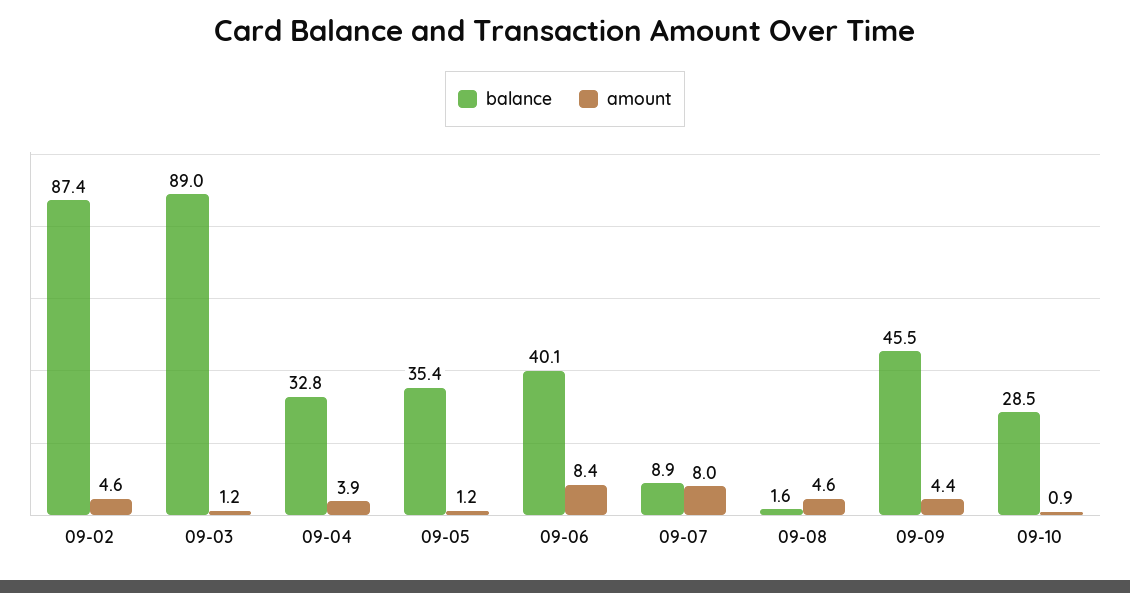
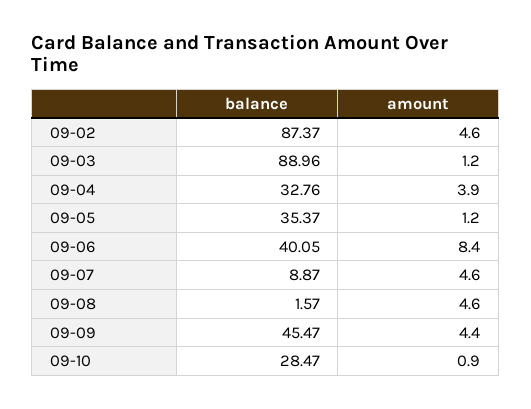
  {
    "balance": {
      "09-02": 87.37,
      "09-03": 88.96,
      "09-04": 32.76,
      "09-05": 35.37,
      "09-06": 40.05,
      "09-07": 8.87,
      "09-08": 1.57,
      "09-09": 45.47,
      "09-10": 28.47
    },
    "amount": {
      "09-02": 4.6,
      "09-03": 1.2,
      "09-04": 3.9,
      "09-05": 1.2,
      "09-06": 8.4,
-     "09-07": 8,
+     "09-07": 4.6,
      "09-08": 4.6,
      "09-09": 4.4,
      "09-10": 0.9
    }
  }

